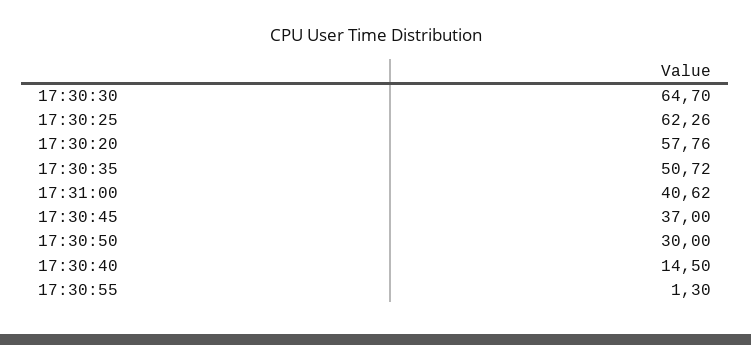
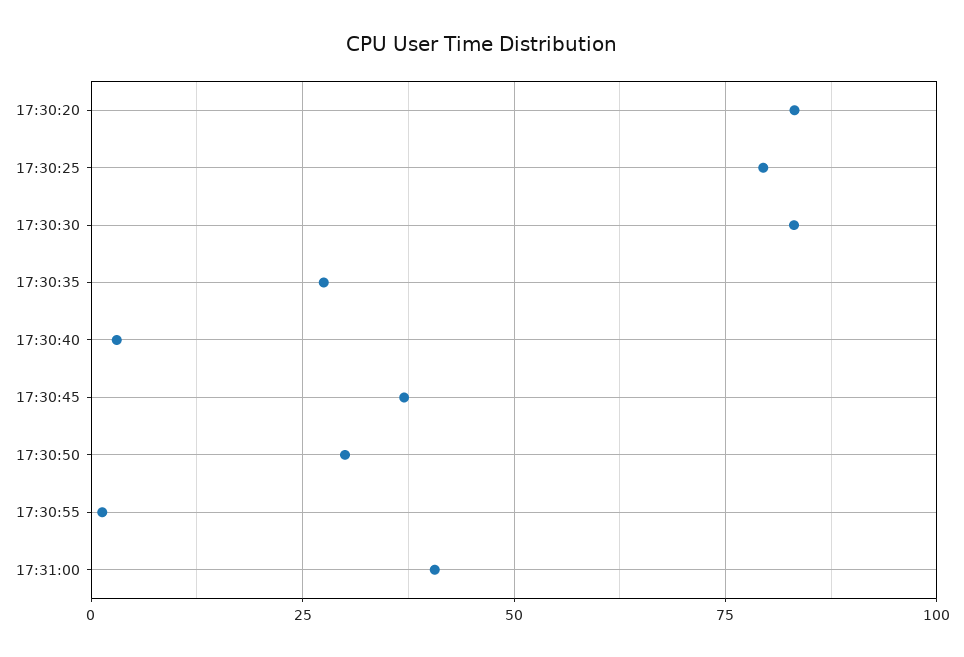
  {
-   "17:30:30": 64.7,
+   "17:30:30": 82.5,
-   "17:30:25": 62.26,
+   "17:30:25": 80,
-   "17:30:20": 57.76,
+   "17:30:20": 82.5,
-   "17:30:35": 50.72,
+   "17:30:35": 27.5,
    "17:31:00": 40.62,
    "17:30:45": 37,
    "17:30:50": 30,
-   "17:30:40": 14.5,
+   "17:30:40": 2.5,
    "17:30:55": 1.3
  }

